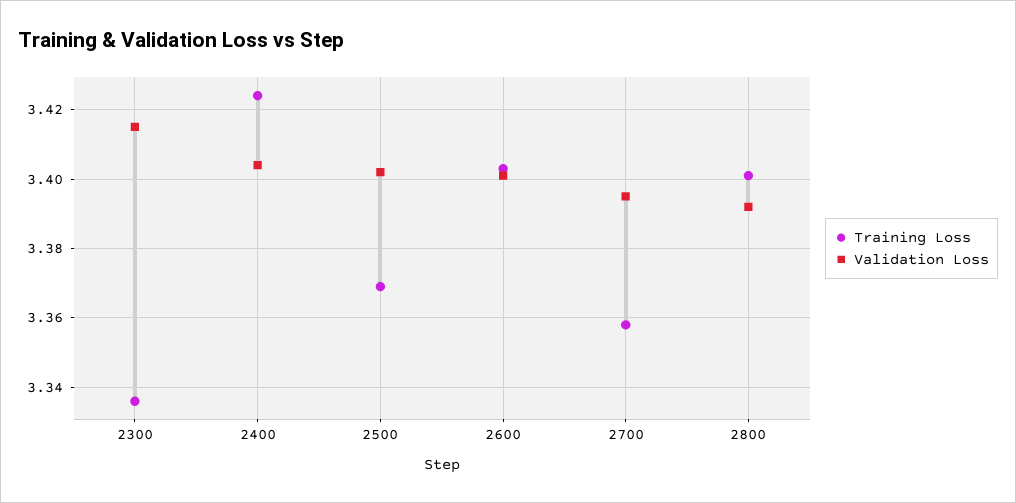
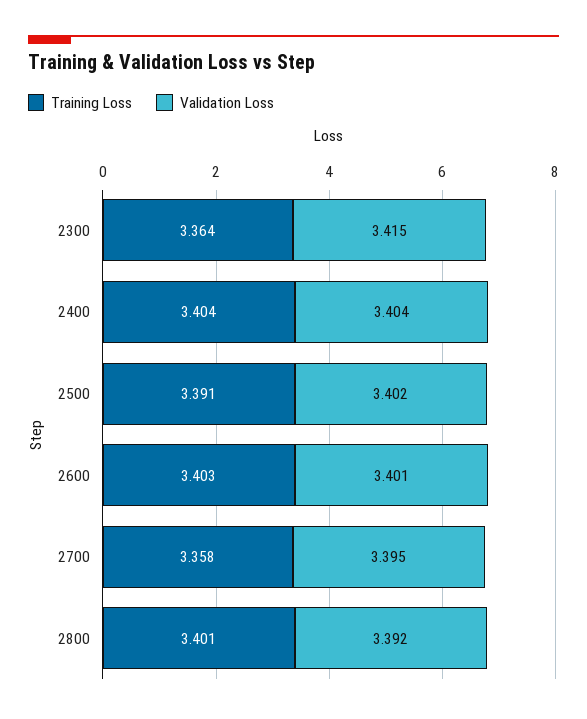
  {
    "Training Loss": {
-     "2300": 3.335,
+     "2300": 3.364,
-     "2400": 3.425,
+     "2400": 3.404,
-     "2500": 3.37,
+     "2500": 3.391,
      "2600": 3.403,
      "2700": 3.358,
      "2800": 3.401
    },
    "Validation Loss": {
      "2300": 3.415,
      "2400": 3.404,
      "2500": 3.402,
      "2600": 3.401,
      "2700": 3.395,
      "2800": 3.392
    }
  }

